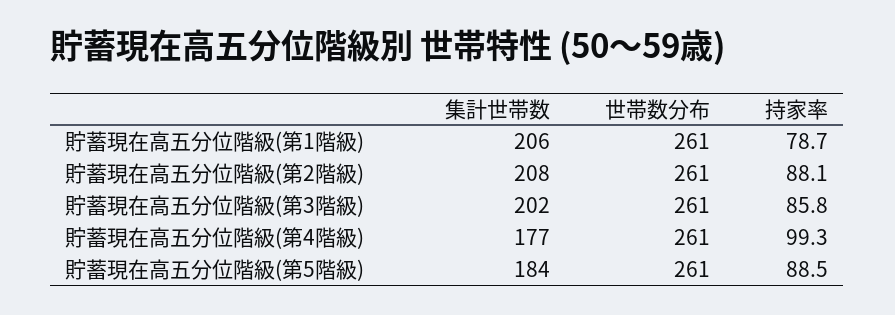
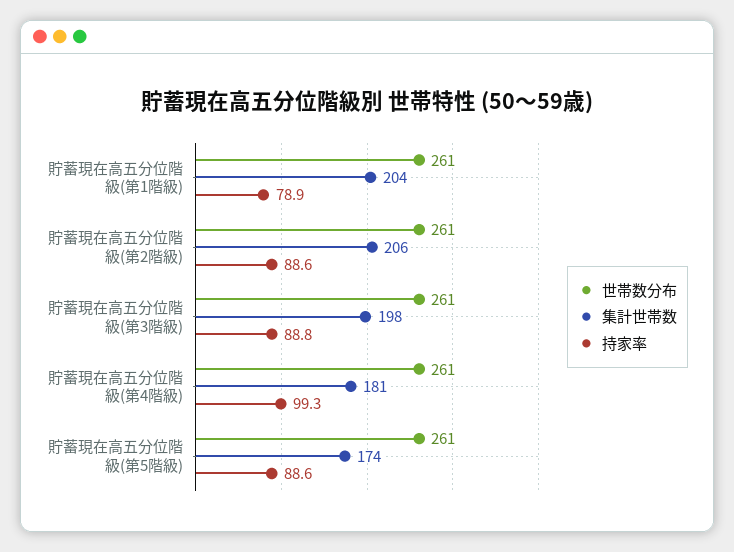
  {
    "集計世帯数": {
-     "貯蓄現在高五分位階級(第1階級)": 206,
+     "貯蓄現在高五分位階級(第1階級)": 204,
-     "貯蓄現在高五分位階級(第2階級)": 208,
+     "貯蓄現在高五分位階級(第2階級)": 206,
-     "貯蓄現在高五分位階級(第3階級)": 202,
+     "貯蓄現在高五分位階級(第3階級)": 198,
-     "貯蓄現在高五分位階級(第4階級)": 177,
+     "貯蓄現在高五分位階級(第4階級)": 181,
-     "貯蓄現在高五分位階級(第5階級)": 184
+     "貯蓄現在高五分位階級(第5階級)": 174
    },
    "世帯数分布": {
      "貯蓄現在高五分位階級(第1階級)": 261,
      "貯蓄現在高五分位階級(第2階級)": 261,
      "貯蓄現在高五分位階級(第3階級)": 261,
      "貯蓄現在高五分位階級(第4階級)": 261,
      "貯蓄現在高五分位階級(第5階級)": 261
    },
    "持家率": {
-     "貯蓄現在高五分位階級(第1階級)": 78.7,
+     "貯蓄現在高五分位階級(第1階級)": 78.9,
-     "貯蓄現在高五分位階級(第2階級)": 88.1,
+     "貯蓄現在高五分位階級(第2階級)": 88.6,
-     "貯蓄現在高五分位階級(第3階級)": 85.8,
+     "貯蓄現在高五分位階級(第3階級)": 88.8,
      "貯蓄現在高五分位階級(第4階級)": 99.3,
-     "貯蓄現在高五分位階級(第5階級)": 88.5
+     "貯蓄現在高五分位階級(第5階級)": 88.6
    }
  }

